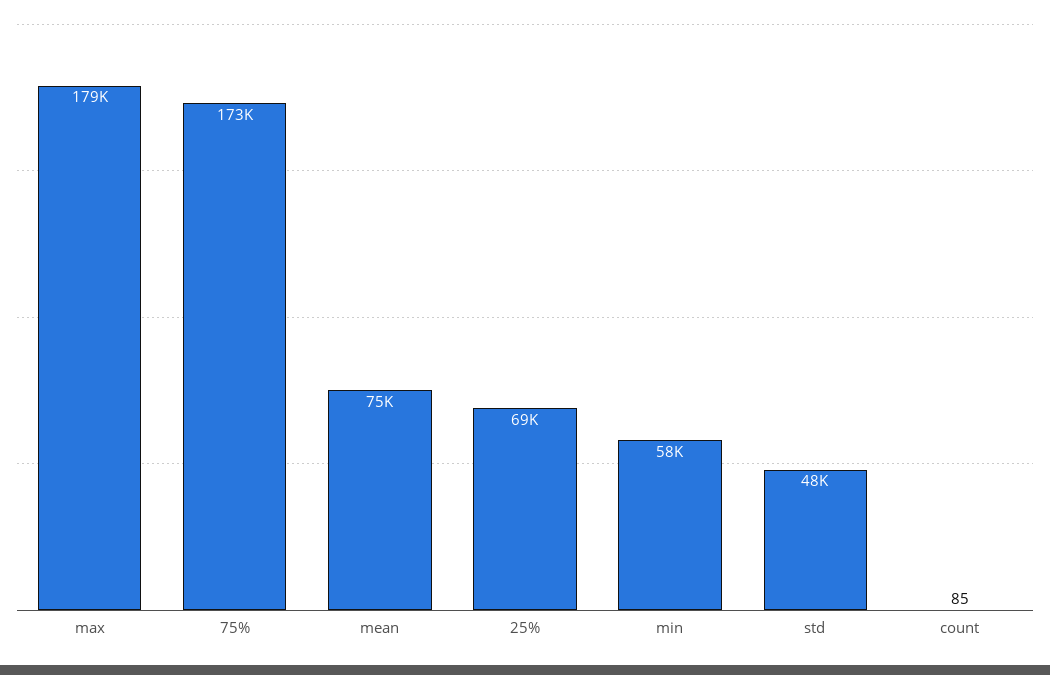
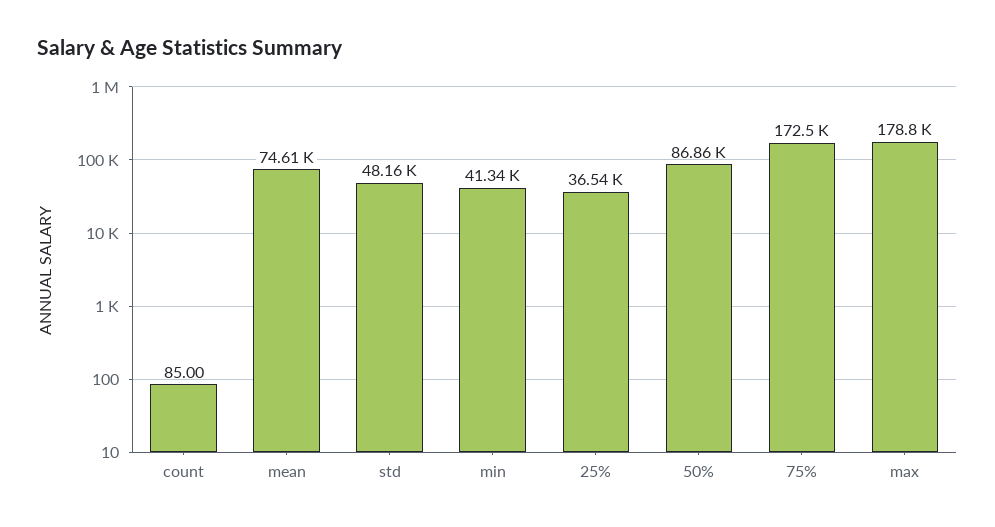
  {
    "max": 178800,
    "75%": 172500,
    "mean": 74610,
-   "25%": 69000,
+   "25%": 36540,
-   "min": 58000,
+   "min": 41340,
    "std": 48160,
-   "count": 85
+   "count": 85,
+   "50%": 86860
  }

